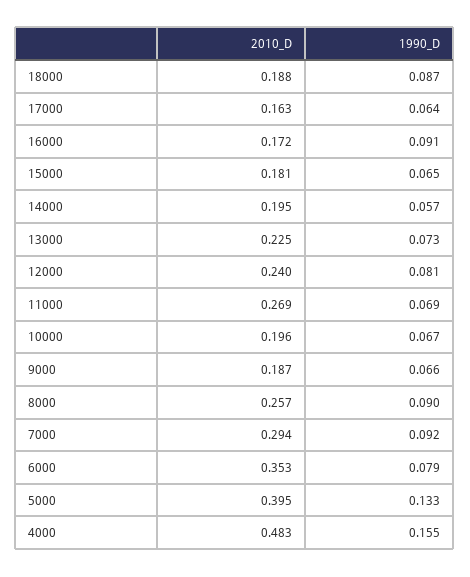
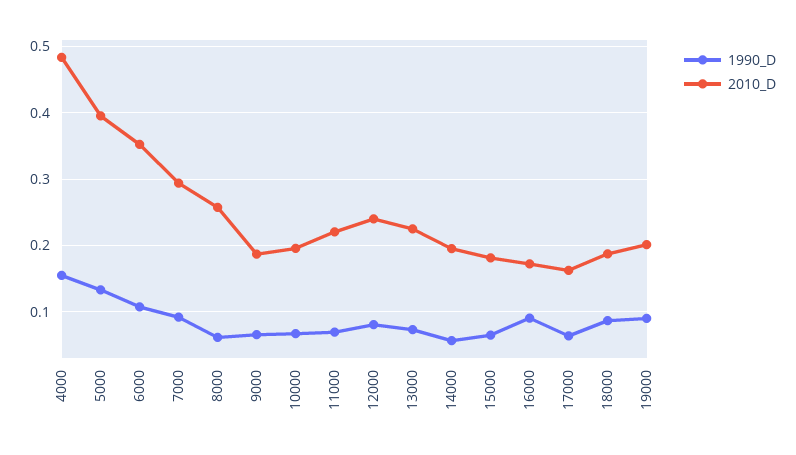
  {
    "2010_D": {
      "18000": 0.188,
      "17000": 0.163,
      "16000": 0.172,
      "15000": 0.181,
      "14000": 0.195,
      "13000": 0.225,
      "12000": 0.24,
-     "11000": 0.269,
+     "11000": 0.22,
      "10000": 0.196,
      "9000": 0.187,
      "8000": 0.257,
      "7000": 0.294,
      "6000": 0.353,
      "5000": 0.395,
-     "4000": 0.483
+     "4000": 0.483,
+     "19000": 0.2
    },
    "1990_D": {
      "18000": 0.087,
      "17000": 0.064,
      "16000": 0.091,
      "15000": 0.065,
      "14000": 0.057,
      "13000": 0.073,
      "12000": 0.081,
      "11000": 0.069,
      "10000": 0.067,
      "9000": 0.066,
-     "8000": 0.09,
+     "8000": 0.06,
      "7000": 0.092,
-     "6000": 0.079,
+     "6000": 0.11,
      "5000": 0.133,
-     "4000": 0.155
+     "4000": 0.155,
+     "19000": 0.09
    }
  }

